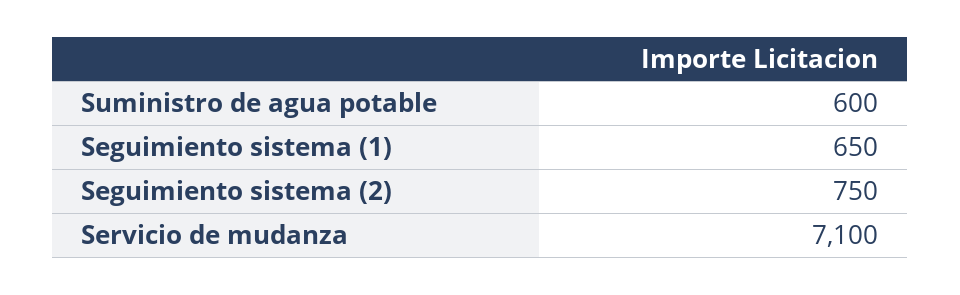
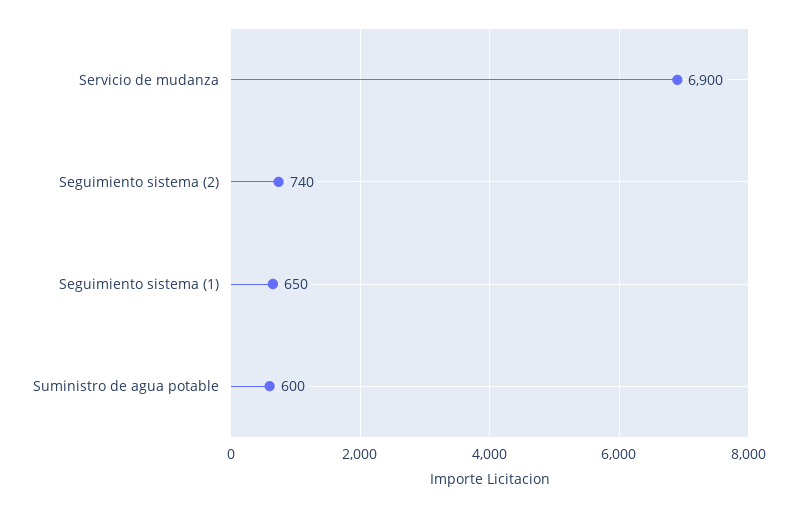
  {
    "Suministro de agua potable": 600,
    "Seguimiento sistema (1)": 650,
-   "Seguimiento sistema (2)": 750,
+   "Seguimiento sistema (2)": 740,
-   "Servicio de mudanza": 7100
+   "Servicio de mudanza": 6900
  }

